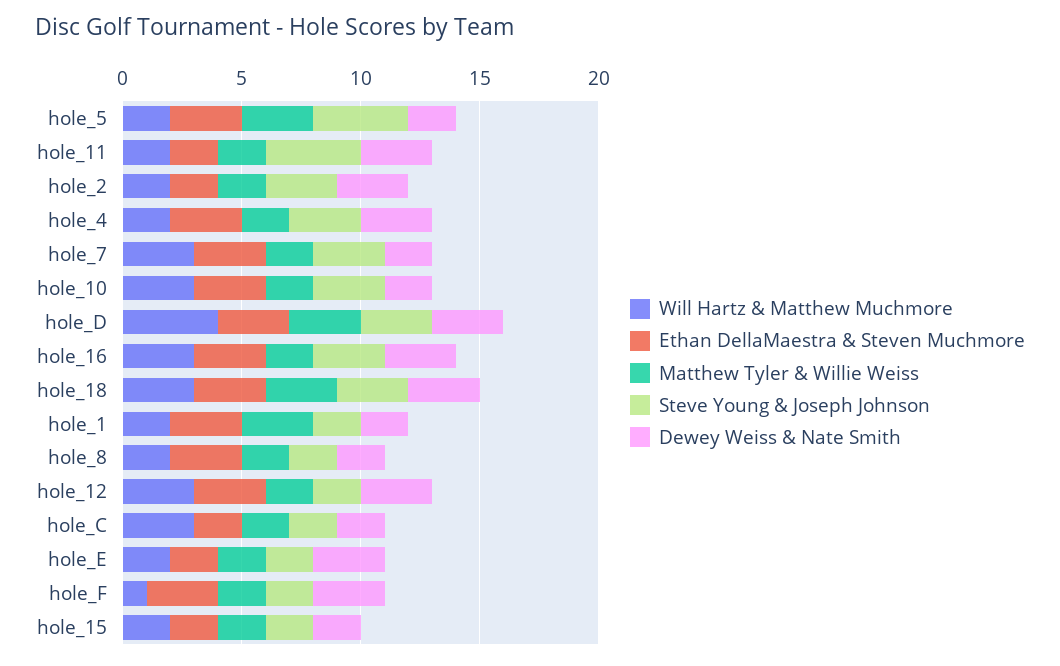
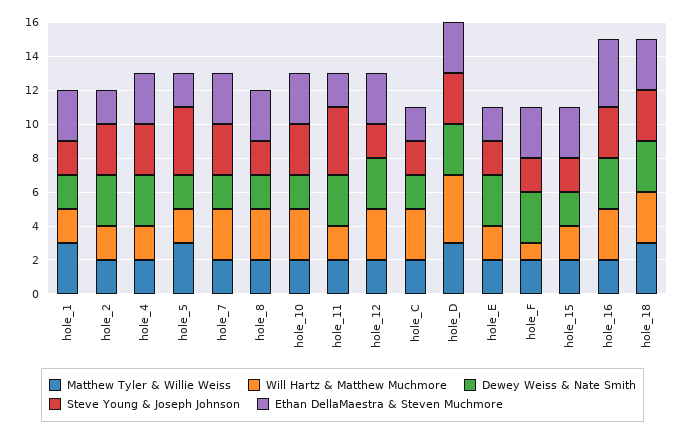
  {
    "Will Hartz & Matthew Muchmore": {
      "hole_5": 2,
      "hole_11": 2,
      "hole_2": 2,
      "hole_4": 2,
      "hole_7": 3,
      "hole_10": 3,
      "hole_D": 4,
      "hole_16": 3,
      "hole_18": 3,
      "hole_1": 2,
-     "hole_8": 2,
+     "hole_8": 3,
      "hole_12": 3,
      "hole_C": 3,
      "hole_E": 2,
      "hole_F": 1,
      "hole_15": 2
    },
    "Ethan DellaMaestra & Steven Muchmore": {
-     "hole_5": 3,
+     "hole_5": 2,
      "hole_11": 2,
      "hole_2": 2,
      "hole_4": 3,
      "hole_7": 3,
      "hole_10": 3,
      "hole_D": 3,
-     "hole_16": 3,
+     "hole_16": 4,
      "hole_18": 3,
      "hole_1": 3,
      "hole_8": 3,
      "hole_12": 3,
      "hole_C": 2,
      "hole_E": 2,
      "hole_F": 3,
-     "hole_15": 2
+     "hole_15": 3
    },
    "Matthew Tyler & Willie Weiss": {
      "hole_5": 3,
      "hole_11": 2,
      "hole_2": 2,
      "hole_4": 2,
      "hole_7": 2,
      "hole_10": 2,
      "hole_D": 3,
      "hole_16": 2,
      "hole_18": 3,
      "hole_1": 3,
      "hole_8": 2,
      "hole_12": 2,
      "hole_C": 2,
      "hole_E": 2,
      "hole_F": 2,
      "hole_15": 2
    },
    "Steve Young & Joseph Johnson": {
      "hole_5": 4,
      "hole_11": 4,
      "hole_2": 3,
      "hole_4": 3,
      "hole_7": 3,
      "hole_10": 3,
      "hole_D": 3,
      "hole_16": 3,
      "hole_18": 3,
      "hole_1": 2,
      "hole_8": 2,
      "hole_12": 2,
      "hole_C": 2,
      "hole_E": 2,
      "hole_F": 2,
      "hole_15": 2
    },
    "Dewey Weiss & Nate Smith": {
      "hole_5": 2,
      "hole_11": 3,
      "hole_2": 3,
      "hole_4": 3,
      "hole_7": 2,
      "hole_10": 2,
      "hole_D": 3,
      "hole_16": 3,
      "hole_18": 3,
      "hole_1": 2,
      "hole_8": 2,
      "hole_12": 3,
      "hole_C": 2,
      "hole_E": 3,
      "hole_F": 3,
      "hole_15": 2
    }
  }

